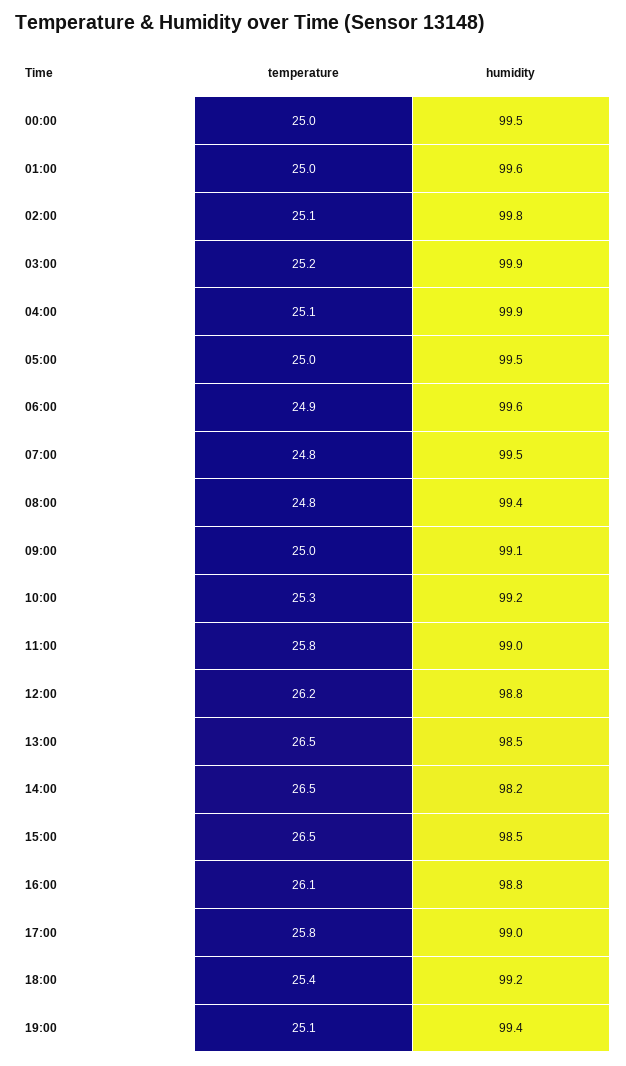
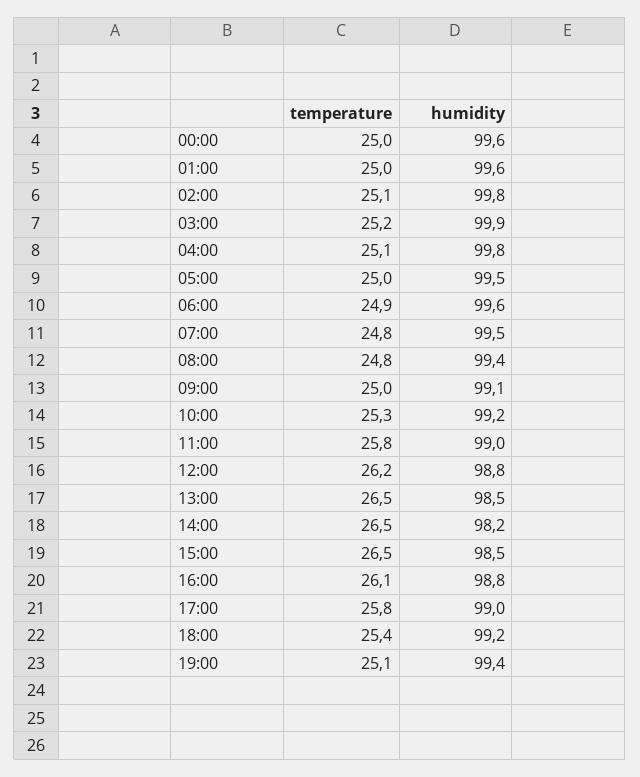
  {
    "temperature": {
      "00:00": 25,
      "01:00": 25,
      "02:00": 25.1,
      "03:00": 25.2,
      "04:00": 25.1,
      "05:00": 25,
      "06:00": 24.9,
      "07:00": 24.8,
      "08:00": 24.8,
      "09:00": 25,
      "10:00": 25.3,
      "11:00": 25.8,
      "12:00": 26.2,
      "13:00": 26.5,
      "14:00": 26.5,
      "15:00": 26.5,
      "16:00": 26.1,
      "17:00": 25.8,
      "18:00": 25.4,
      "19:00": 25.1
    },
    "humidity": {
-     "00:00": 99.5,
+     "00:00": 99.6,
      "01:00": 99.6,
      "02:00": 99.8,
      "03:00": 99.9,
-     "04:00": 99.9,
+     "04:00": 99.8,
      "05:00": 99.5,
      "06:00": 99.6,
      "07:00": 99.5,
      "08:00": 99.4,
      "09:00": 99.1,
      "10:00": 99.2,
      "11:00": 99,
      "12:00": 98.8,
      "13:00": 98.5,
      "14:00": 98.2,
      "15:00": 98.5,
      "16:00": 98.8,
      "17:00": 99,
      "18:00": 99.2,
      "19:00": 99.4
    }
  }

